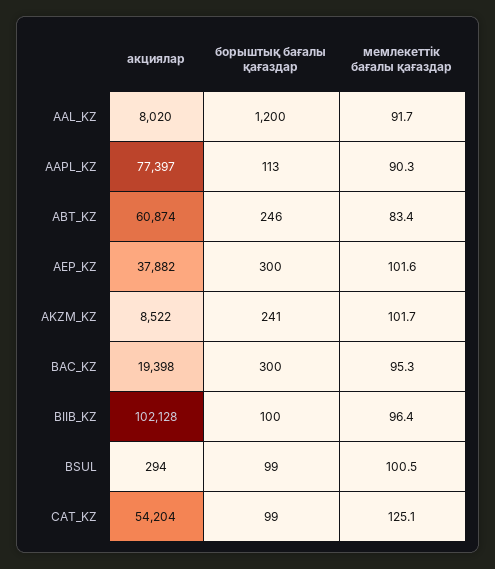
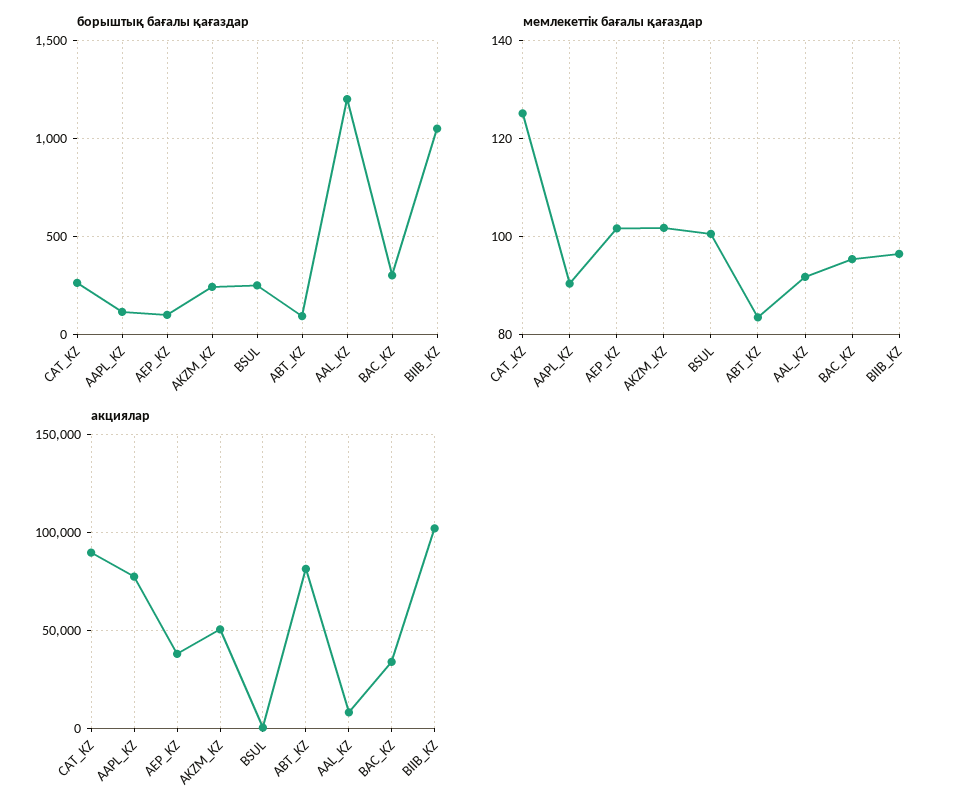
  {
    "акциялар": {
      "AAL_KZ": 8020,
      "AAPL_KZ": 77397,
-     "ABT_KZ": 60874,
+     "ABT_KZ": 80000,
      "AEP_KZ": 37882,
-     "AKZM_KZ": 8522,
+     "AKZM_KZ": 50000,
-     "BAC_KZ": 19398,
+     "BAC_KZ": 35000,
      "BIIB_KZ": 102128,
      "BSUL": 294,
-     "CAT_KZ": 54204
+     "CAT_KZ": 90000
    },
    "борыштық бағалы қағаздар": {
      "AAL_KZ": 1200,
      "AAPL_KZ": 113,
-     "ABT_KZ": 246,
+     "ABT_KZ": 100,
-     "AEP_KZ": 300,
+     "AEP_KZ": 100,
      "AKZM_KZ": 241,
      "BAC_KZ": 300,
-     "BIIB_KZ": 100,
+     "BIIB_KZ": 1050,
-     "BSUL": 99,
+     "BSUL": 250,
-     "CAT_KZ": 99
+     "CAT_KZ": 250
    },
    "мемлекеттік бағалы қағаздар": {
      "AAL_KZ": 91.7,
      "AAPL_KZ": 90.3,
      "ABT_KZ": 83.4,
      "AEP_KZ": 101.6,
      "AKZM_KZ": 101.7,
      "BAC_KZ": 95.3,
      "BIIB_KZ": 96.4,
      "BSUL": 100.5,
      "CAT_KZ": 125.1
    }
  }

